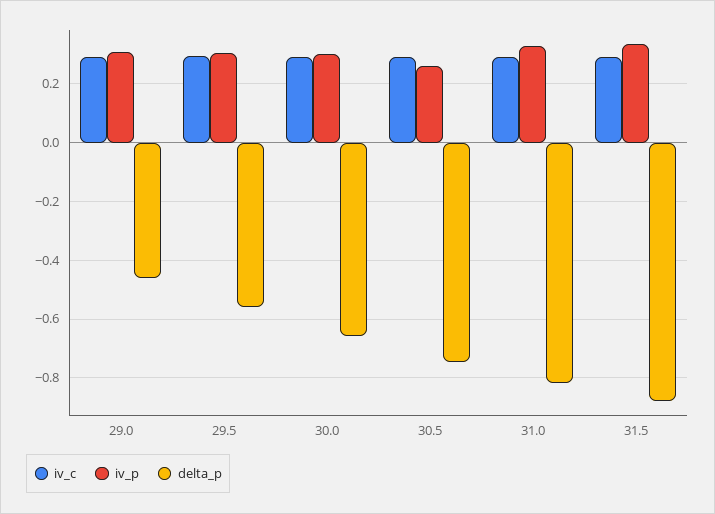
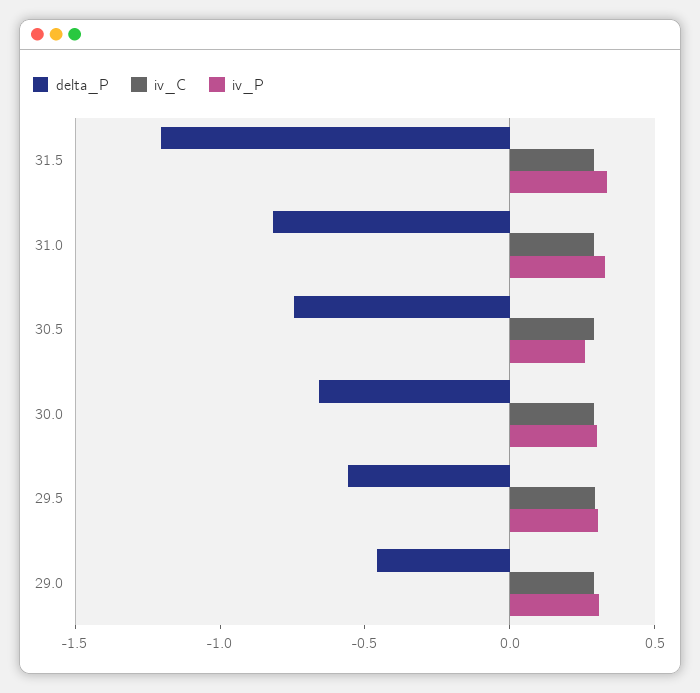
  {
    "iv_c": {
      "29.0": 0.3,
      "29.5": 0.3,
      "30.0": 0.3,
      "30.5": 0.3,
      "31.0": 0.3,
      "31.5": 0.3
    },
    "iv_p": {
      "29.0": 0.3,
      "29.5": 0.3,
      "30.0": 0.3,
      "30.5": 0.25,
      "31.0": 0.325,
      "31.5": 0.325
    },
    "delta_p": {
      "29.0": -0.45,
      "29.5": -0.55,
      "30.0": -0.65,
      "30.5": -0.75,
      "31.0": -0.825,
-     "31.5": -0.875
+     "31.5": -1.2
    }
  }

